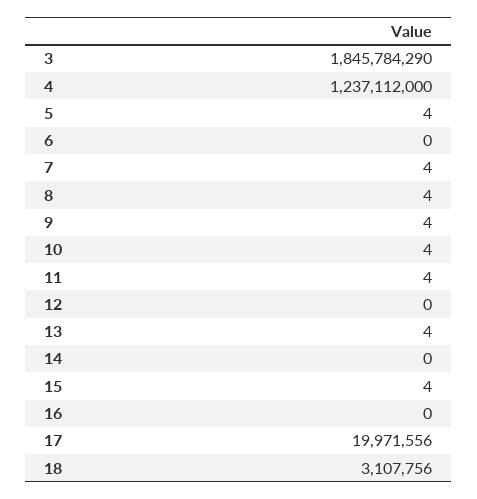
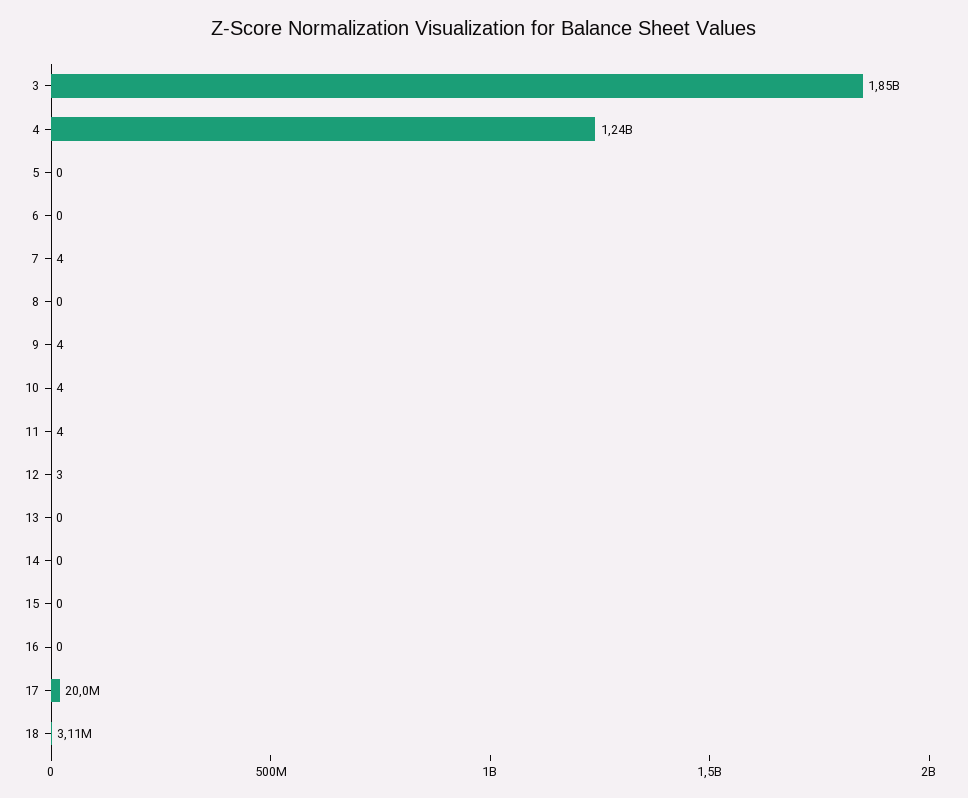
  {
    "3": 1845784290,
    "4": 1237112000,
-   "5": 4,
+   "5": 0,
    "6": 0,
    "7": 4,
-   "8": 4,
+   "8": 0,
    "9": 4,
    "10": 4,
    "11": 4,
-   "12": 0,
+   "12": 3,
-   "13": 4,
+   "13": 0,
    "14": 0,
-   "15": 4,
+   "15": 0,
    "16": 0,
    "17": 19971556,
    "18": 3107756
  }

